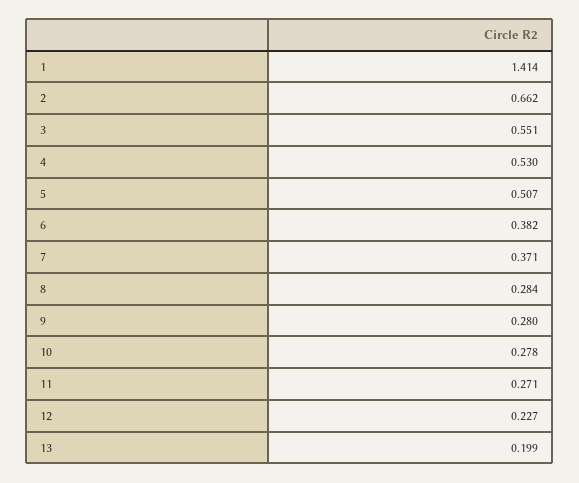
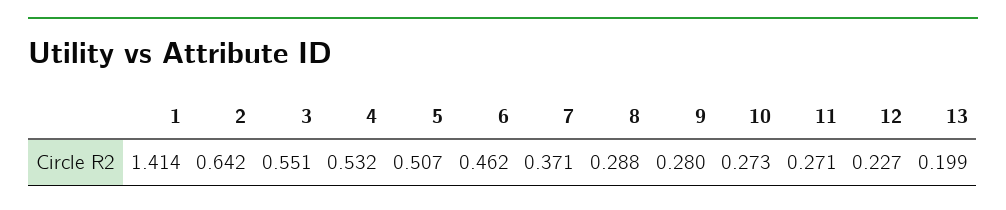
  {
    "1": 1.414,
-   "2": 0.662,
+   "2": 0.642,
    "3": 0.551,
-   "4": 0.53,
+   "4": 0.532,
    "5": 0.507,
-   "6": 0.382,
+   "6": 0.462,
    "7": 0.371,
-   "8": 0.284,
+   "8": 0.288,
    "9": 0.28,
-   "10": 0.278,
+   "10": 0.273,
    "11": 0.271,
    "12": 0.227,
    "13": 0.199
  }

